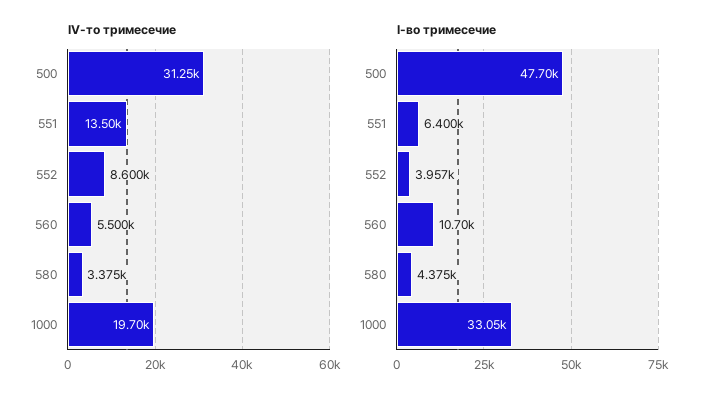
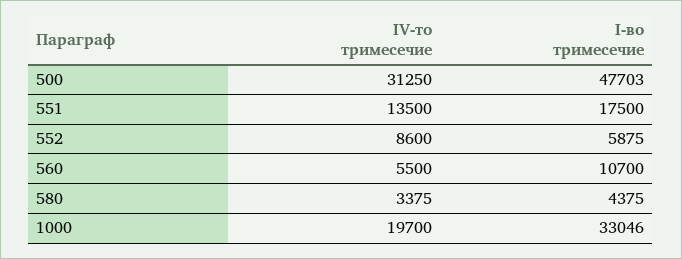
  {
    "IV-то тримесечие": {
      "500": 31250,
      "551": 13500,
      "552": 8600,
      "560": 5500,
      "580": 3375,
      "1000": 19700
    },
    "I-во тримесечие": {
      "500": 47703,
-     "551": 6400,
+     "551": 17500,
-     "552": 3957,
+     "552": 5875,
      "560": 10700,
      "580": 4375,
      "1000": 33046
    }
  }

